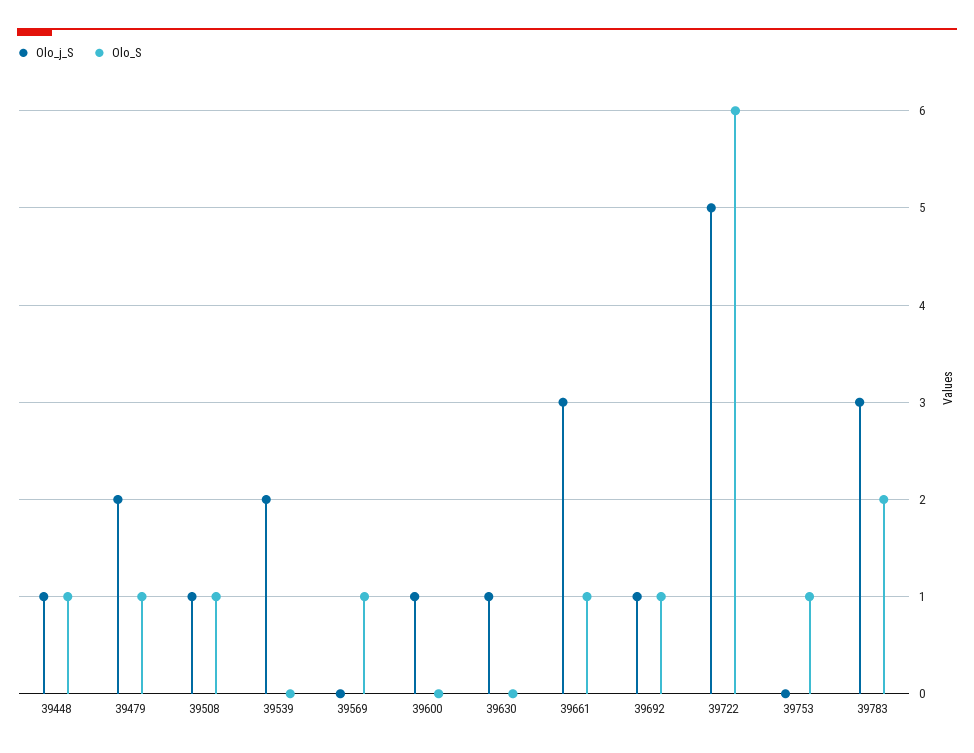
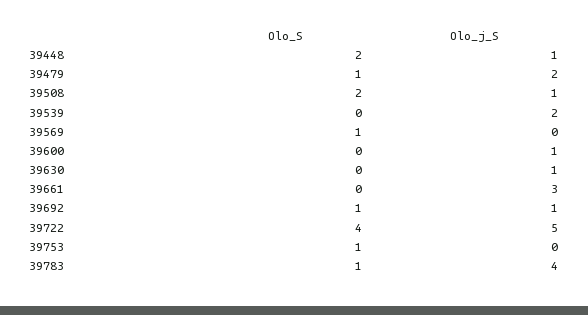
  {
    "Olo_j_S": {
      "39448": 1,
      "39479": 2,
      "39508": 1,
      "39539": 2,
      "39569": 0,
      "39600": 1,
      "39630": 1,
      "39661": 3,
      "39692": 1,
      "39722": 5,
      "39753": 0,
-     "39783": 3
+     "39783": 4
    },
    "Olo_S": {
-     "39448": 1,
+     "39448": 2,
      "39479": 1,
-     "39508": 1,
+     "39508": 2,
      "39539": 0,
      "39569": 1,
      "39600": 0,
      "39630": 0,
-     "39661": 1,
+     "39661": 0,
      "39692": 1,
-     "39722": 6,
+     "39722": 4,
      "39753": 1,
-     "39783": 2
+     "39783": 1
    }
  }

